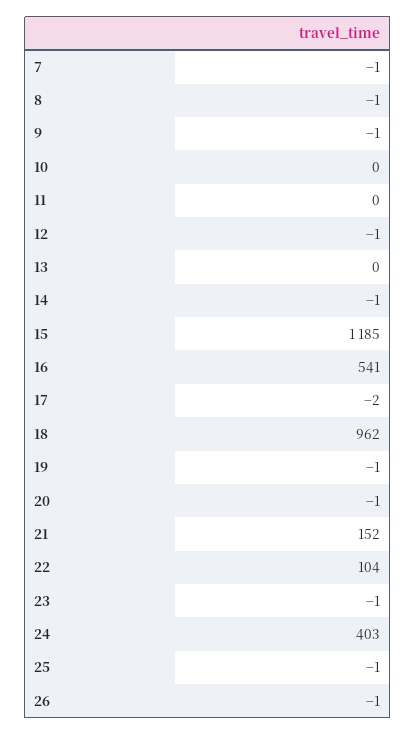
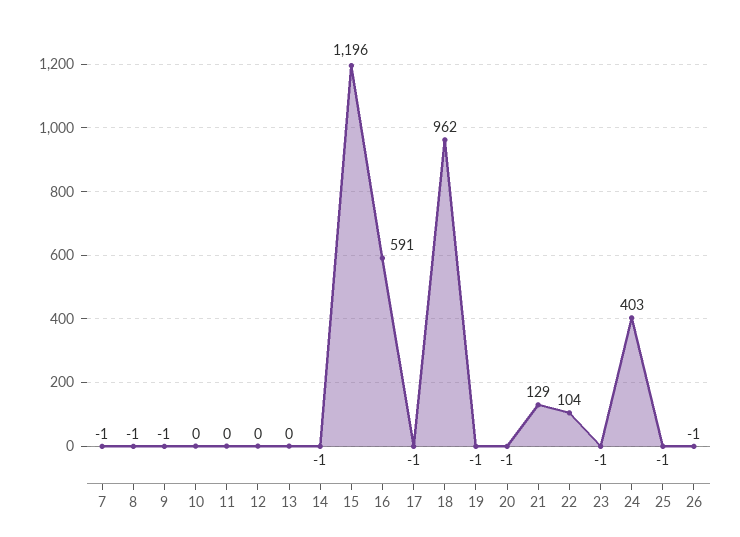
  {
    "7": -1,
    "8": -1,
    "9": -1,
    "10": 0,
    "11": 0,
-   "12": -1,
+   "12": 0,
    "13": 0,
    "14": -1,
-   "15": 1185,
+   "15": 1196,
-   "16": 541,
+   "16": 591,
-   "17": -2,
+   "17": -1,
    "18": 962,
    "19": -1,
    "20": -1,
-   "21": 152,
+   "21": 129,
    "22": 104,
    "23": -1,
    "24": 403,
    "25": -1,
    "26": -1
  }

